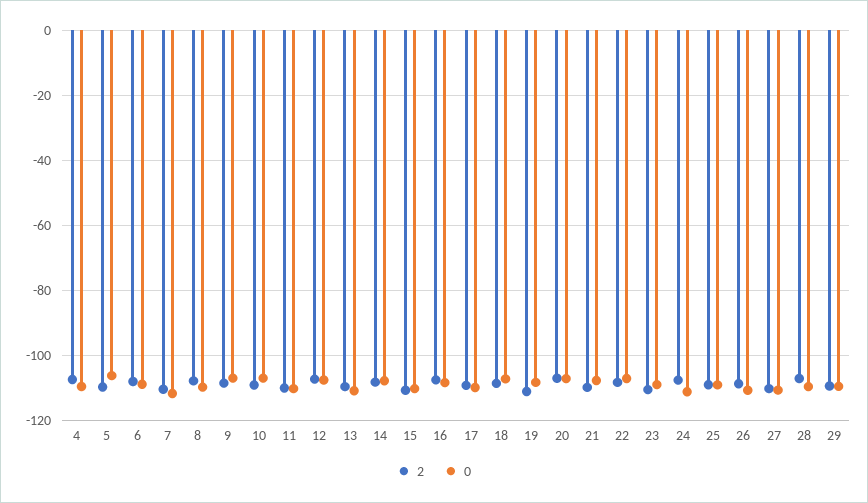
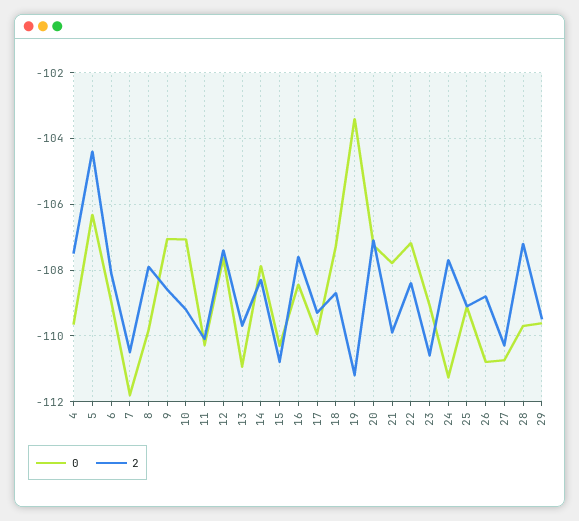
  {
    "2": {
      "4": -107.6,
-     "5": -110,
+     "5": -104.4,
      "6": -108.2,
      "7": -110.6,
      "8": -108,
      "9": -108.6,
      "10": -109.2,
      "11": -110.2,
      "12": -107.4,
      "13": -109.8,
      "14": -108.4,
      "15": -110.8,
      "16": -107.6,
      "17": -109.4,
      "18": -108.8,
      "19": -111.2,
      "20": -107.2,
      "21": -110,
      "22": -108.4,
      "23": -110.6,
      "24": -107.8,
      "25": -109.2,
      "26": -108.8,
      "27": -110.4,
      "28": -107.2,
      "29": -109.6
    },
    "0": {
      "4": -109.6,
      "5": -106.4,
      "6": -109,
      "7": -111.8,
      "8": -109.8,
      "9": -107,
      "10": -107,
      "11": -110.2,
      "12": -107.6,
      "13": -111,
      "14": -107.8,
      "15": -110.4,
      "16": -108.4,
      "17": -110,
      "18": -107.2,
-     "19": -108,
+     "19": -103.4,
      "20": -107.2,
      "21": -107.8,
      "22": -107.2,
      "23": -109,
      "24": -111.2,
      "25": -109.2,
      "26": -110.8,
      "27": -110.8,
      "28": -109.8,
      "29": -109.6
    }
  }

